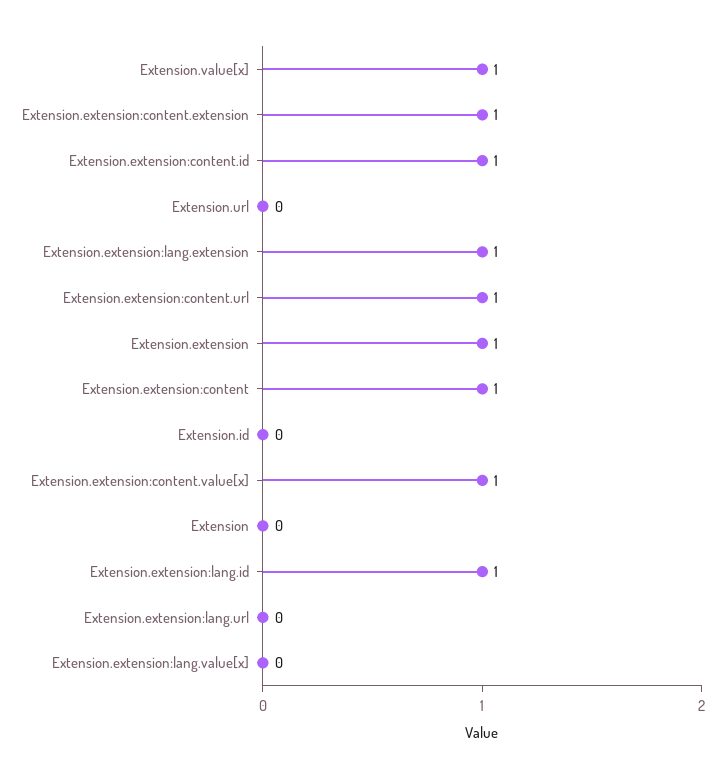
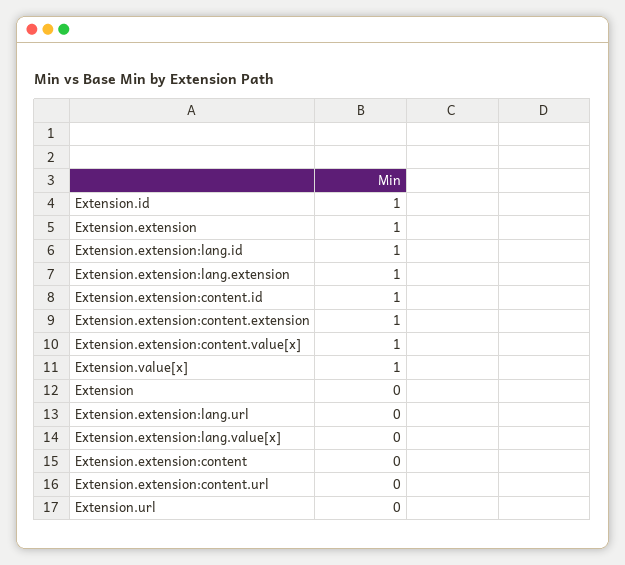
  {
    "Extension.value[x]": 1,
    "Extension.extension:content.extension": 1,
    "Extension.extension:content.id": 1,
    "Extension.url": 0,
    "Extension.extension:lang.extension": 1,
-   "Extension.extension:content.url": 1,
+   "Extension.extension:content.url": 0,
    "Extension.extension": 1,
-   "Extension.extension:content": 1,
+   "Extension.extension:content": 0,
-   "Extension.id": 0,
+   "Extension.id": 1,
    "Extension.extension:content.value[x]": 1,
    "Extension": 0,
    "Extension.extension:lang.id": 1,
    "Extension.extension:lang.url": 0,
    "Extension.extension:lang.value[x]": 0
  }

